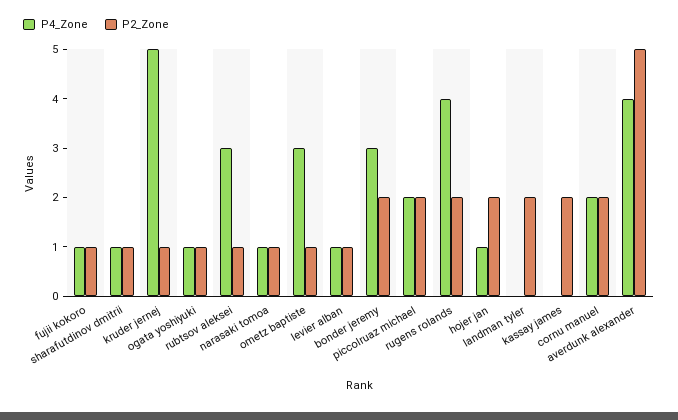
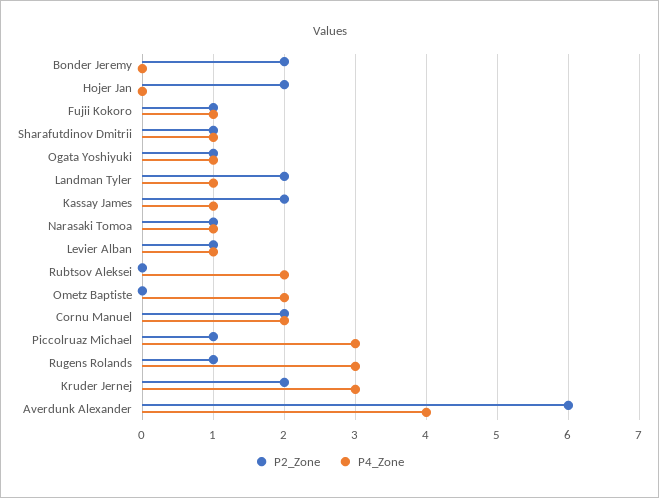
  {
    "P4_Zone": {
      "fujii kokoro": 1,
      "sharafutdinov dmitrii": 1,
-     "kruder jernej": 5,
+     "kruder jernej": 3,
      "ogata yoshiyuki": 1,
-     "rubtsov aleksei": 3,
+     "rubtsov aleksei": 2,
      "narasaki tomoa": 1,
-     "ometz baptiste": 3,
+     "ometz baptiste": 2,
      "levier alban": 1,
-     "bonder jeremy": 3,
+     "bonder jeremy": 0,
-     "piccolruaz michael": 2,
+     "piccolruaz michael": 3,
-     "rugens rolands": 4,
+     "rugens rolands": 3,
-     "hojer jan": 1,
+     "hojer jan": 0,
-     "landman tyler": 0,
+     "landman tyler": 1,
-     "kassay james": 0,
+     "kassay james": 1,
      "cornu manuel": 2,
      "averdunk alexander": 4
    },
    "P2_Zone": {
      "fujii kokoro": 1,
      "sharafutdinov dmitrii": 1,
-     "kruder jernej": 1,
+     "kruder jernej": 2,
      "ogata yoshiyuki": 1,
-     "rubtsov aleksei": 1,
+     "rubtsov aleksei": 0,
      "narasaki tomoa": 1,
-     "ometz baptiste": 1,
+     "ometz baptiste": 0,
      "levier alban": 1,
      "bonder jeremy": 2,
-     "piccolruaz michael": 2,
+     "piccolruaz michael": 1,
-     "rugens rolands": 2,
+     "rugens rolands": 1,
      "hojer jan": 2,
      "landman tyler": 2,
      "kassay james": 2,
      "cornu manuel": 2,
-     "averdunk alexander": 5
+     "averdunk alexander": 6
    }
  }

